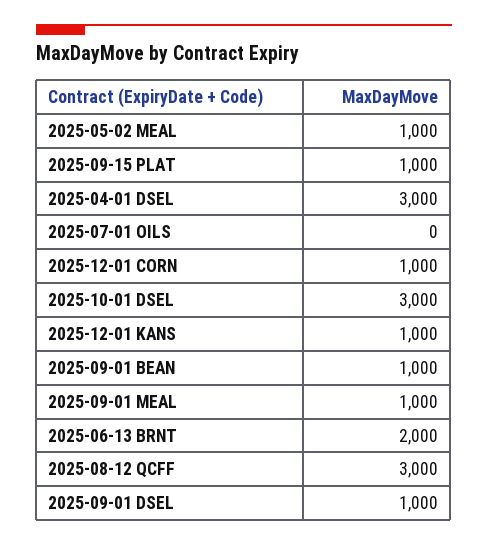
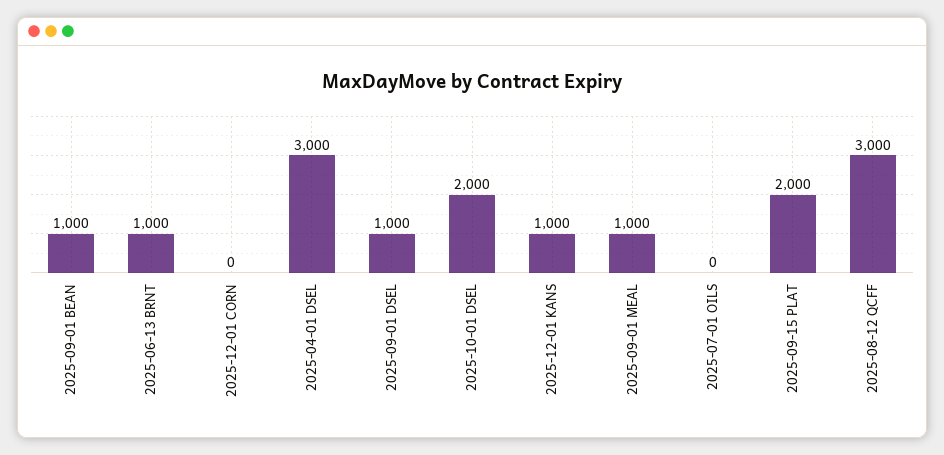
  {
-   "2025-05-02 MEAL": 1000,
-   "2025-09-15 PLAT": 1000,
+   "2025-09-15 PLAT": 2000,
    "2025-04-01 DSEL": 3000,
    "2025-07-01 OILS": 0,
-   "2025-12-01 CORN": 1000,
+   "2025-12-01 CORN": 0,
-   "2025-10-01 DSEL": 3000,
+   "2025-10-01 DSEL": 2000,
    "2025-12-01 KANS": 1000,
    "2025-09-01 BEAN": 1000,
    "2025-09-01 MEAL": 1000,
-   "2025-06-13 BRNT": 2000,
+   "2025-06-13 BRNT": 1000,
    "2025-08-12 QCFF": 3000,
    "2025-09-01 DSEL": 1000
  }

